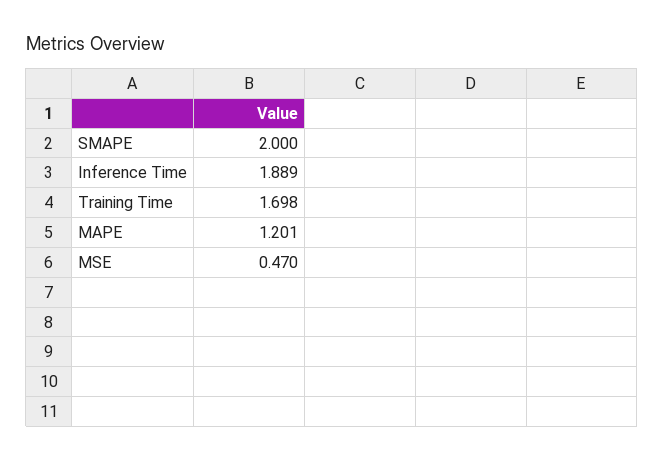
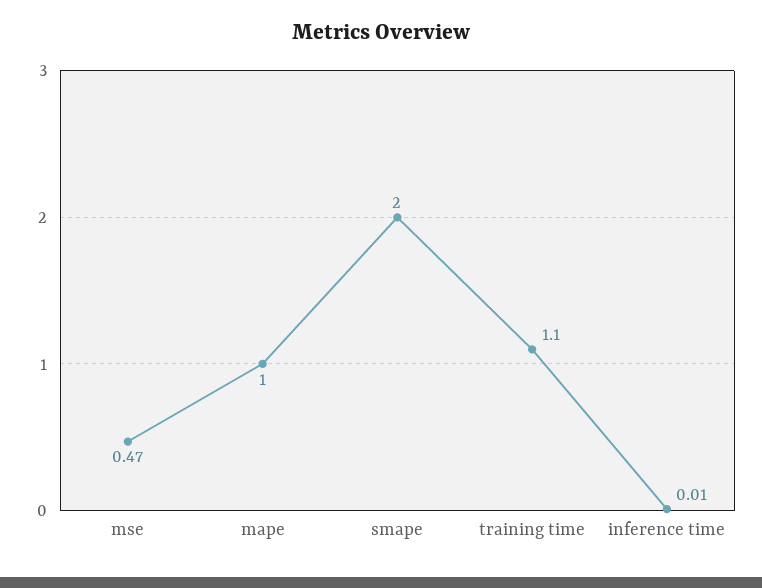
  {
    "SMAPE": 2,
-   "Inference Time": 1.889,
+   "Inference Time": 0.01,
-   "Training Time": 1.698,
+   "Training Time": 1.1,
-   "MAPE": 1.201,
+   "MAPE": 1,
    "MSE": 0.47
  }

